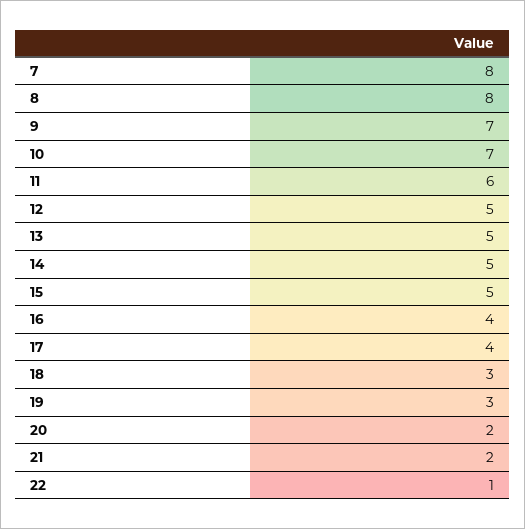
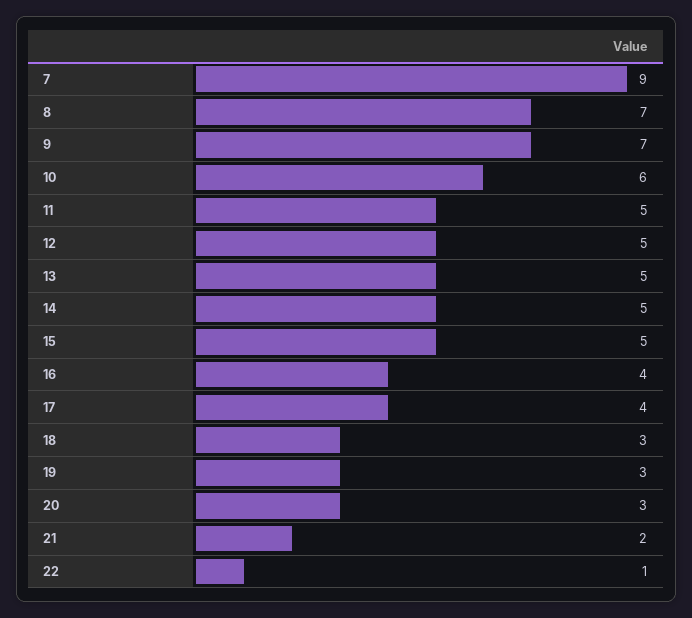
  {
-   "7": 8,
+   "7": 9,
-   "8": 8,
+   "8": 7,
    "9": 7,
-   "10": 7,
+   "10": 6,
-   "11": 6,
+   "11": 5,
    "12": 5,
    "13": 5,
    "14": 5,
    "15": 5,
    "16": 4,
    "17": 4,
    "18": 3,
    "19": 3,
-   "20": 2,
+   "20": 3,
    "21": 2,
    "22": 1
  }

